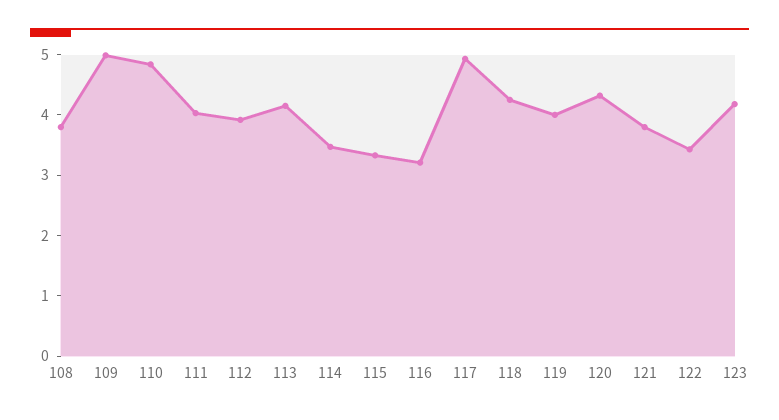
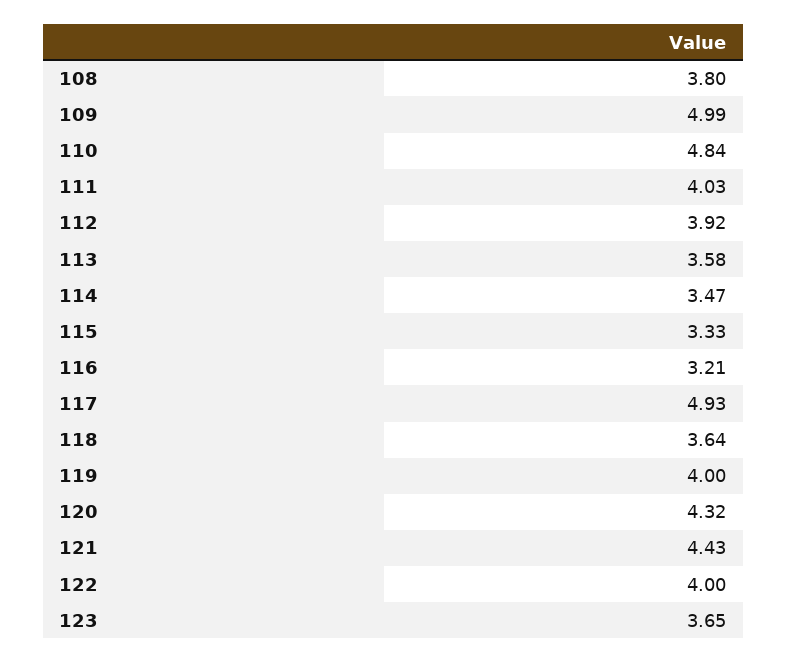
  {
    "108": 3.8,
    "109": 4.99,
    "110": 4.84,
    "111": 4.03,
    "112": 3.92,
-   "113": 4.2,
+   "113": 3.58,
    "114": 3.47,
    "115": 3.33,
    "116": 3.21,
    "117": 4.93,
-   "118": 4.2,
+   "118": 3.64,
    "119": 4,
    "120": 4.32,
-   "121": 3.8,
+   "121": 4.43,
-   "122": 3.4,
+   "122": 4,
-   "123": 4.2
+   "123": 3.65
  }

